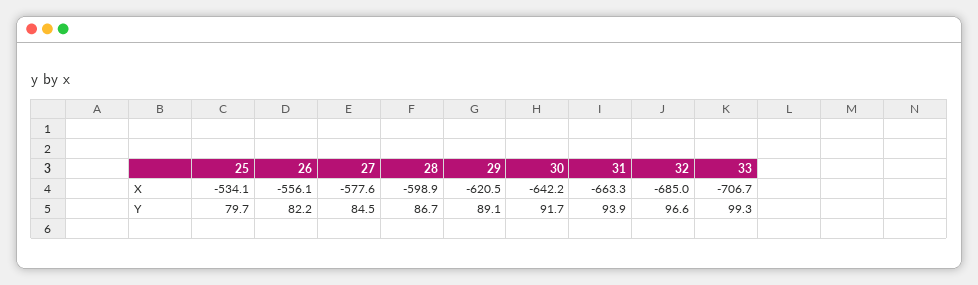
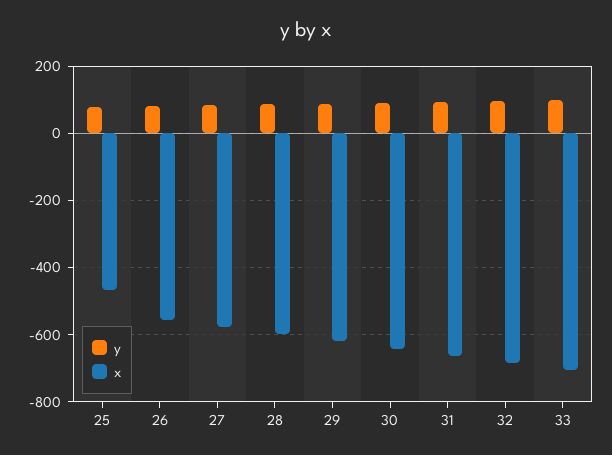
  {
    "X": {
-     "25": -534.1,
+     "25": -460,
      "26": -556.1,
      "27": -577.6,
      "28": -598.9,
      "29": -620.5,
      "30": -642.2,
      "31": -663.3,
      "32": -685,
      "33": -706.7
    },
    "Y": {
      "25": 79.7,
      "26": 82.2,
      "27": 84.5,
      "28": 86.7,
      "29": 89.1,
      "30": 91.7,
      "31": 93.9,
      "32": 96.6,
      "33": 99.3
    }
  }

